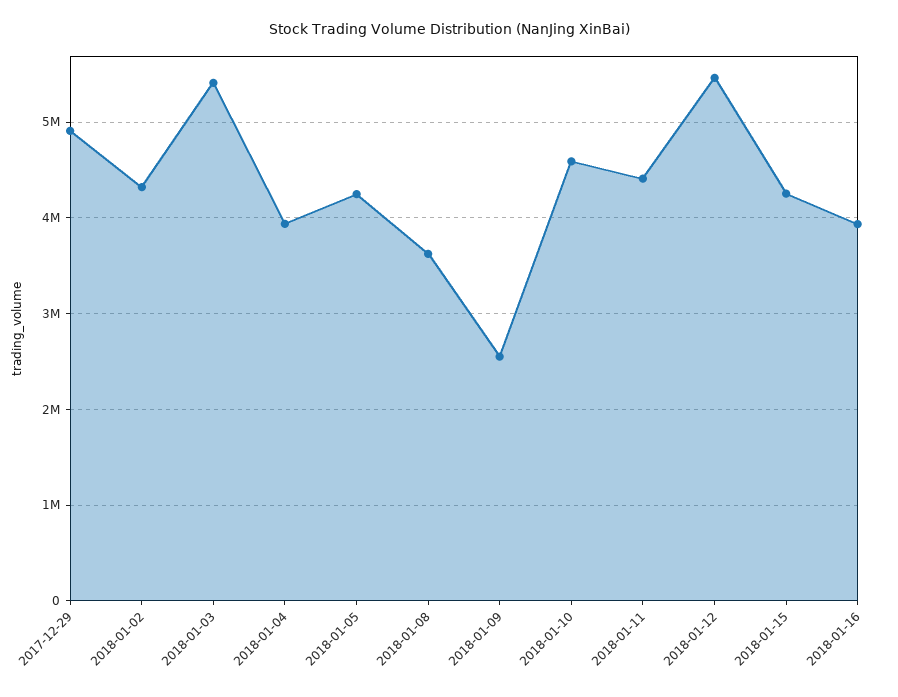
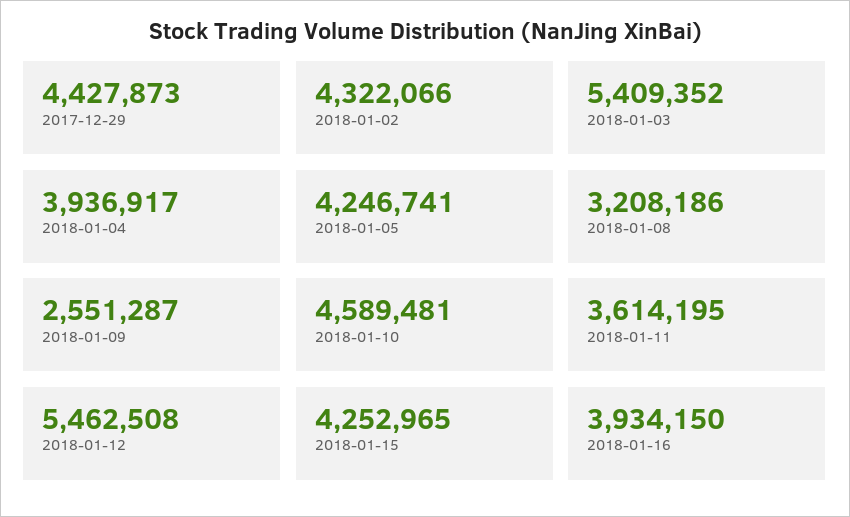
  {
-   "2017-12-29": 4900000,
+   "2017-12-29": 4427873,
    "2018-01-02": 4322066,
    "2018-01-03": 5409352,
    "2018-01-04": 3936917,
    "2018-01-05": 4246741,
-   "2018-01-08": 3600000,
+   "2018-01-08": 3208186,
    "2018-01-09": 2551287,
    "2018-01-10": 4589481,
-   "2018-01-11": 4400000,
+   "2018-01-11": 3614195,
    "2018-01-12": 5462508,
    "2018-01-15": 4252965,
    "2018-01-16": 3934150
  }

